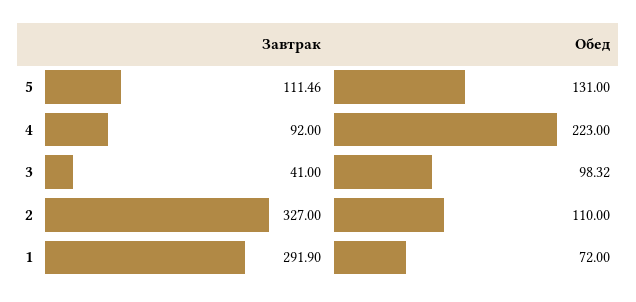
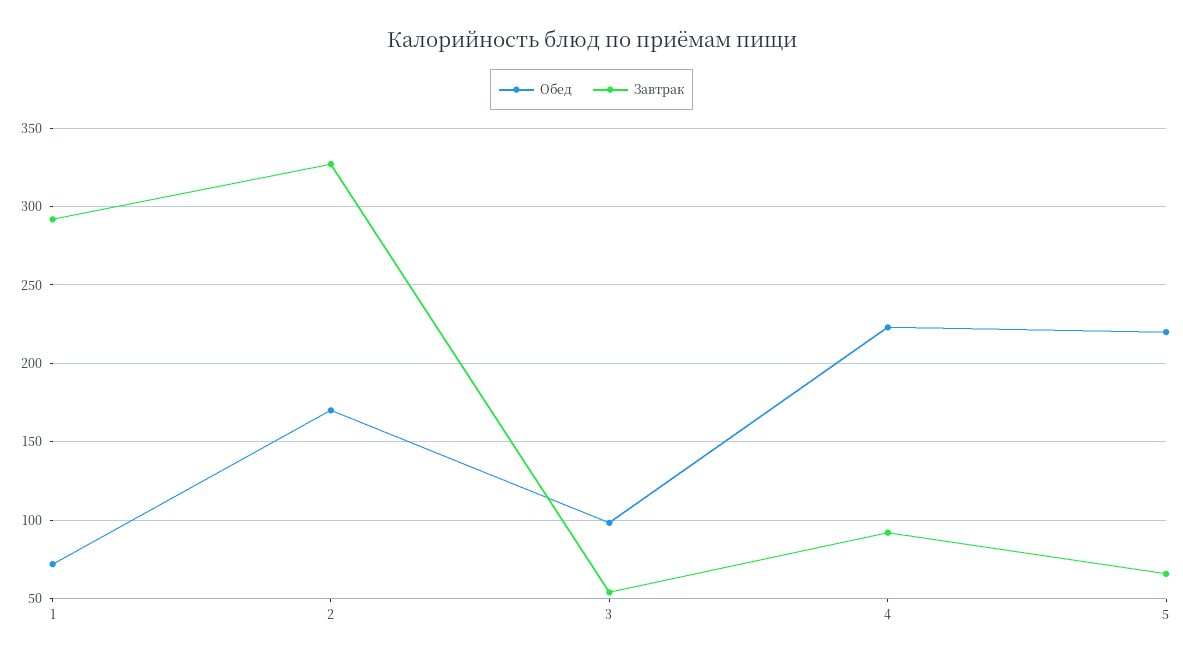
  {
    "Завтрак": {
-     "5": 111.46,
+     "5": 65,
      "4": 92,
-     "3": 41,
+     "3": 55,
      "2": 327,
      "1": 291.9
    },
    "Обед": {
-     "5": 131,
+     "5": 220,
      "4": 223,
      "3": 98.32,
-     "2": 110,
+     "2": 170,
      "1": 72
    }
  }

